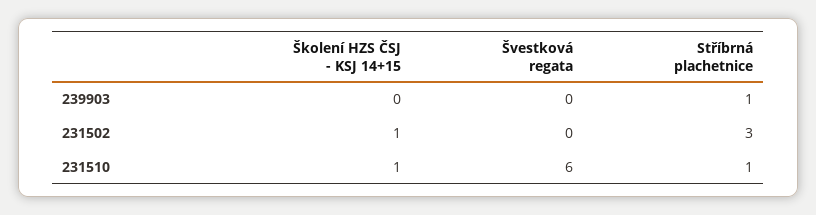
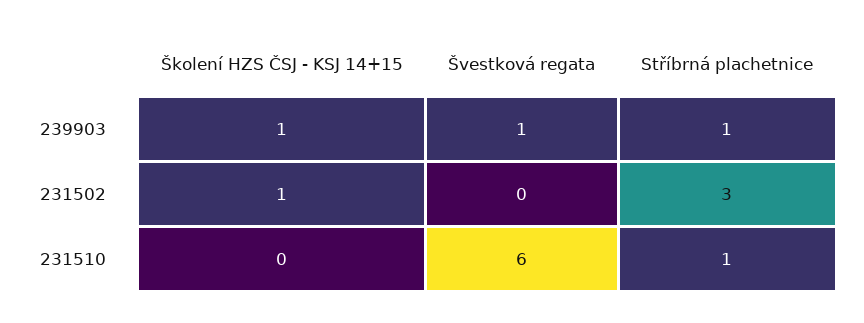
  {
    "Školení HZS ČSJ - KSJ 14+15": {
-     "239903": 0,
+     "239903": 1,
      "231502": 1,
-     "231510": 1
+     "231510": 0
    },
    "Švestková regata": {
-     "239903": 0,
+     "239903": 1,
      "231502": 0,
      "231510": 6
    },
    "Stříbrná plachetnice": {
      "239903": 1,
      "231502": 3,
      "231510": 1
    }
  }

